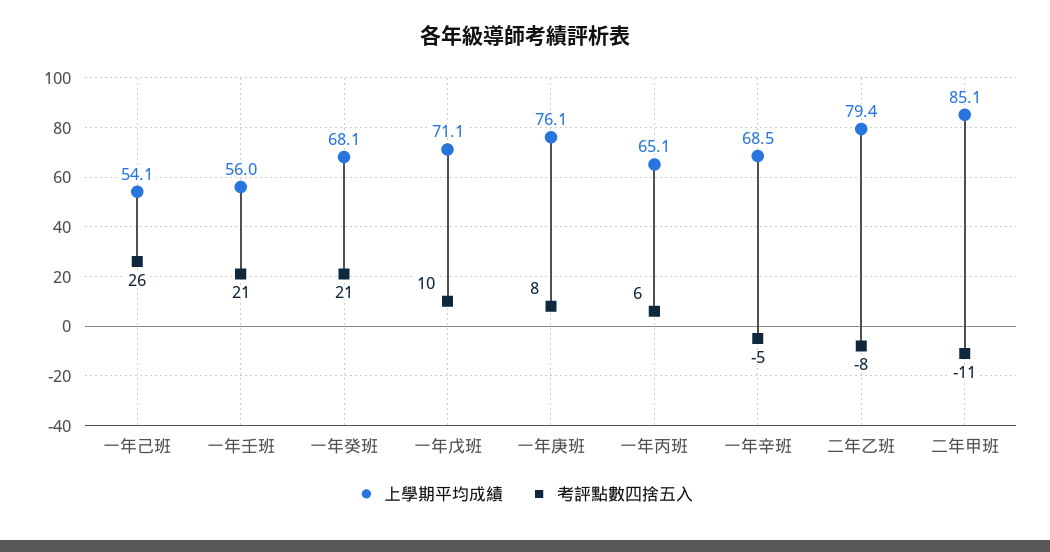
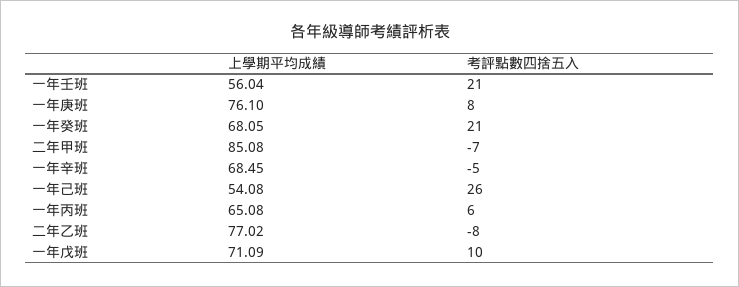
  {
    "上學期平均成績": {
      "一年己班": 54.08,
      "一年壬班": 56.04,
      "一年癸班": 68.05,
      "一年戊班": 71.09,
      "一年庚班": 76.1,
      "一年丙班": 65.08,
      "一年辛班": 68.45,
-     "二年乙班": 79.4,
+     "二年乙班": 77.02,
      "二年甲班": 85.08
    },
    "考評點數四捨五入": {
      "一年己班": 26,
      "一年壬班": 21,
      "一年癸班": 21,
      "一年戊班": 10,
      "一年庚班": 8,
      "一年丙班": 6,
      "一年辛班": -5,
      "二年乙班": -8,
-     "二年甲班": -11
+     "二年甲班": -7
    }
  }

